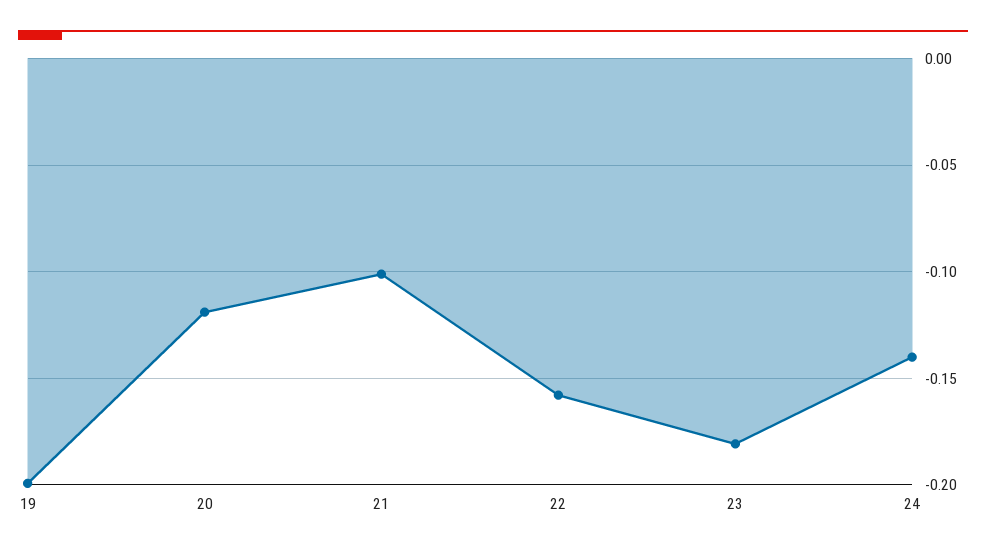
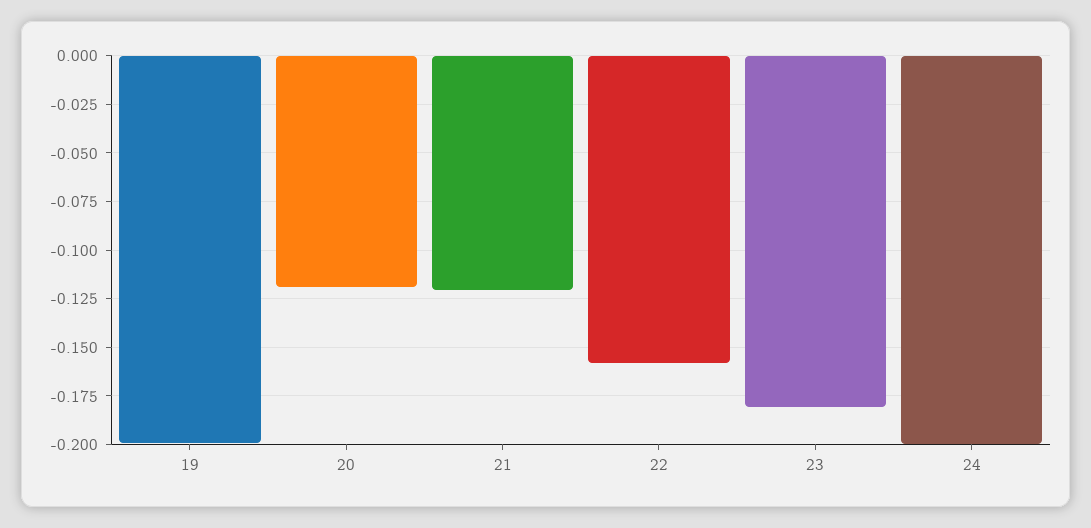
  {
    "19": -0.2,
    "20": -0.12,
-   "21": -0.1,
+   "21": -0.12,
    "22": -0.16,
    "23": -0.18,
-   "24": -0.14
+   "24": -0.2
  }

